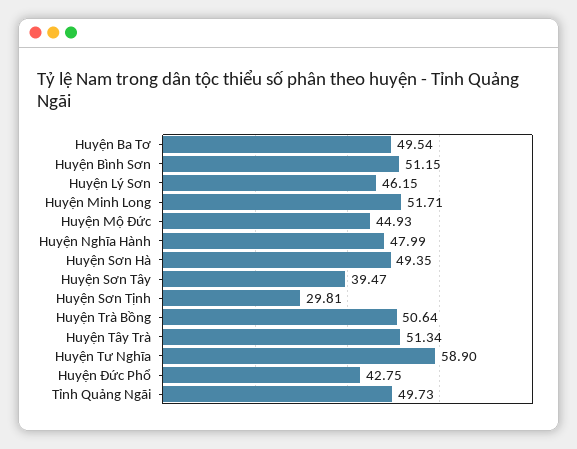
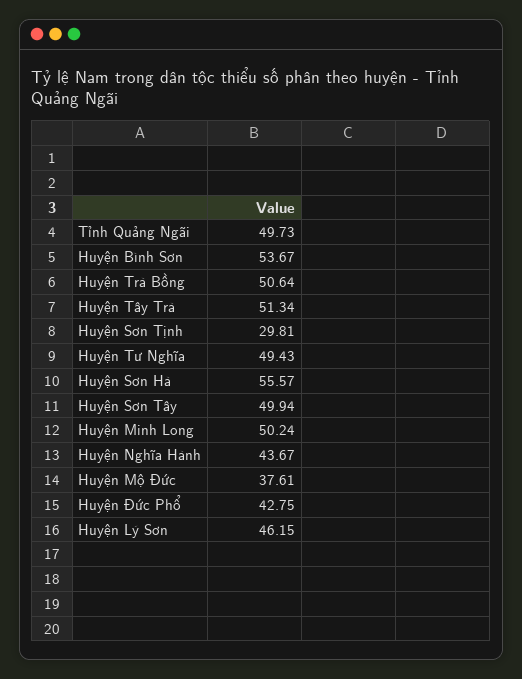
  {
-   "Huyện Ba Tơ": 49.54,
-   "Huyện Bình Sơn": 51.15,
+   "Huyện Bình Sơn": 53.67,
    "Huyện Lý Sơn": 46.15,
-   "Huyện Minh Long": 51.71,
+   "Huyện Minh Long": 50.24,
-   "Huyện Mộ Đức": 44.93,
+   "Huyện Mộ Đức": 37.61,
-   "Huyện Nghĩa Hành": 47.99,
+   "Huyện Nghĩa Hành": 43.67,
-   "Huyện Sơn Hà": 49.35,
+   "Huyện Sơn Hà": 55.57,
-   "Huyện Sơn Tây": 39.47,
+   "Huyện Sơn Tây": 49.94,
    "Huyện Sơn Tịnh": 29.81,
    "Huyện Trà Bồng": 50.64,
    "Huyện Tây Trà": 51.34,
-   "Huyện Tư Nghĩa": 58.9,
+   "Huyện Tư Nghĩa": 49.43,
    "Huyện Đức Phổ": 42.75,
    "Tỉnh Quảng Ngãi": 49.73
  }

